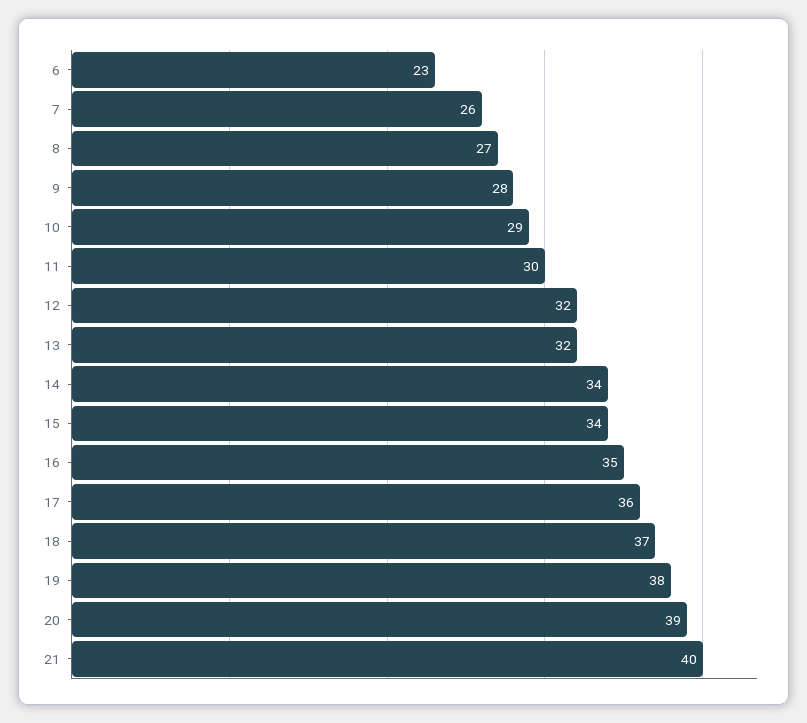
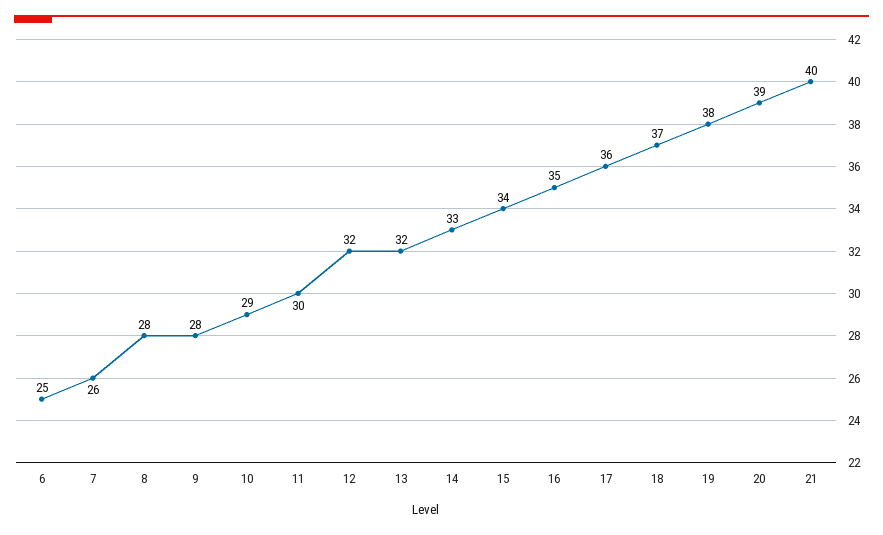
  {
-   "6": 23,
+   "6": 25,
    "7": 26,
-   "8": 27,
+   "8": 28,
    "9": 28,
    "10": 29,
    "11": 30,
    "12": 32,
    "13": 32,
-   "14": 34,
+   "14": 33,
    "15": 34,
    "16": 35,
    "17": 36,
    "18": 37,
    "19": 38,
    "20": 39,
    "21": 40
  }

